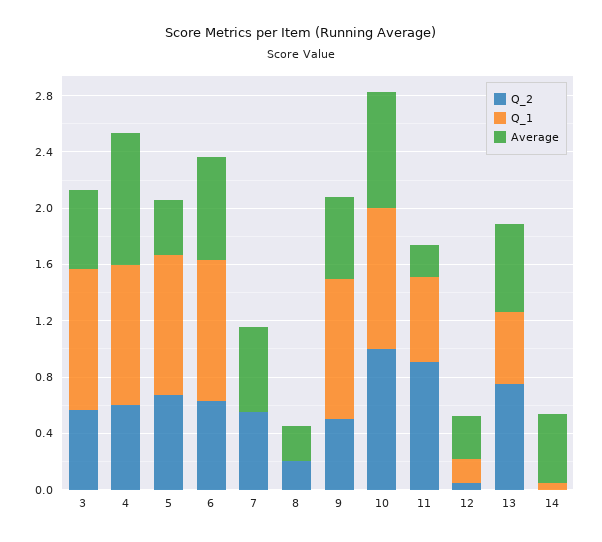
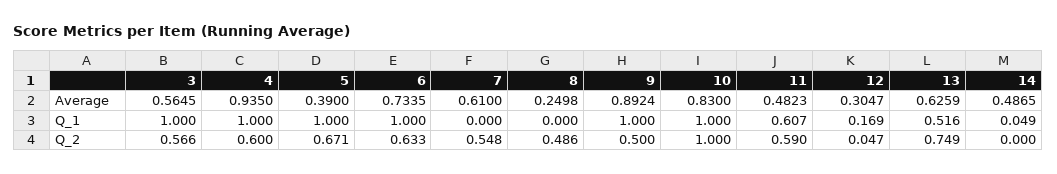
  {
    "Q_2": {
      "3": 0.566,
      "4": 0.6,
      "5": 0.671,
      "6": 0.633,
      "7": 0.548,
-     "8": 0.2,
+     "8": 0.486,
      "9": 0.5,
      "10": 1,
-     "11": 0.9,
+     "11": 0.59,
      "12": 0.047,
      "13": 0.749,
      "14": 0
    },
    "Q_1": {
      "3": 1,
      "4": 1,
      "5": 1,
      "6": 1,
      "7": 0,
      "8": 0,
      "9": 1,
      "10": 1,
      "11": 0.607,
      "12": 0.169,
      "13": 0.516,
      "14": 0.049
    },
    "Average": {
      "3": 0.5645,
      "4": 0.935,
      "5": 0.39,
      "6": 0.7335,
      "7": 0.61,
      "8": 0.2498,
-     "9": 0.6,
+     "9": 0.8924,
      "10": 0.83,
-     "11": 0.2,
+     "11": 0.4823,
      "12": 0.3047,
      "13": 0.6259,
      "14": 0.4865
    }
  }

